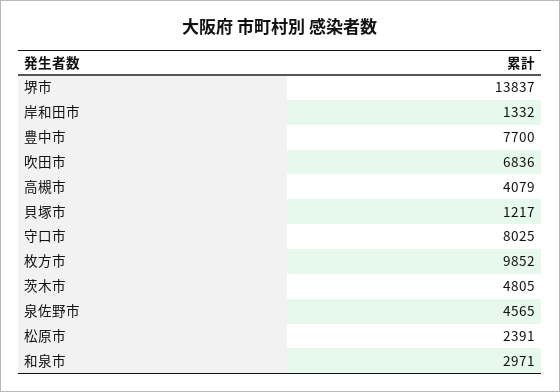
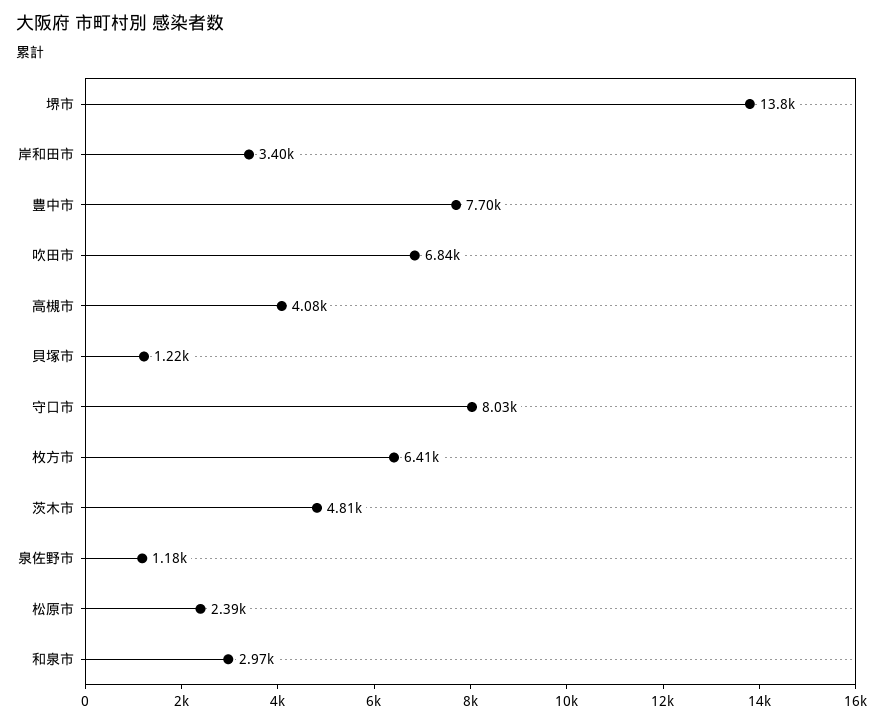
  {
    "堺市": 13837,
-   "岸和田市": 1332,
+   "岸和田市": 3400,
    "豊中市": 7700,
    "吹田市": 6836,
    "高槻市": 4079,
    "貝塚市": 1217,
    "守口市": 8025,
-   "枚方市": 9852,
+   "枚方市": 6410,
    "茨木市": 4805,
-   "泉佐野市": 4565,
+   "泉佐野市": 1180,
    "松原市": 2391,
    "和泉市": 2971
  }

